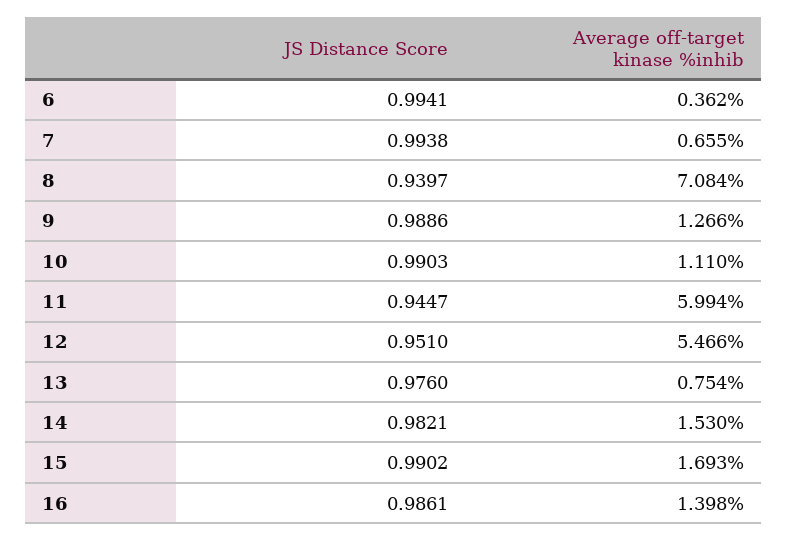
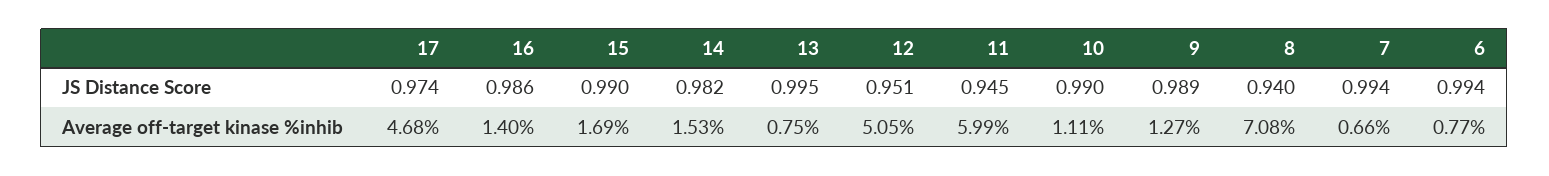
  {
    "JS Distance Score": {
      "6": 0.9941,
      "7": 0.9938,
      "8": 0.9397,
      "9": 0.9886,
      "10": 0.9903,
      "11": 0.9447,
      "12": 0.951,
-     "13": 0.976,
+     "13": 0.995,
      "14": 0.9821,
      "15": 0.9902,
-     "16": 0.9861
+     "16": 0.9861,
+     "17": 0.974
    },
    "Average off-target kinase %inhib": {
-     "6": 0.362,
+     "6": 0.77,
      "7": 0.655,
      "8": 7.084,
      "9": 1.266,
      "10": 1.11,
      "11": 5.994,
-     "12": 5.466,
+     "12": 5.05,
      "13": 0.754,
      "14": 1.53,
      "15": 1.693,
-     "16": 1.398
+     "16": 1.398,
+     "17": 4.68
    }
  }

